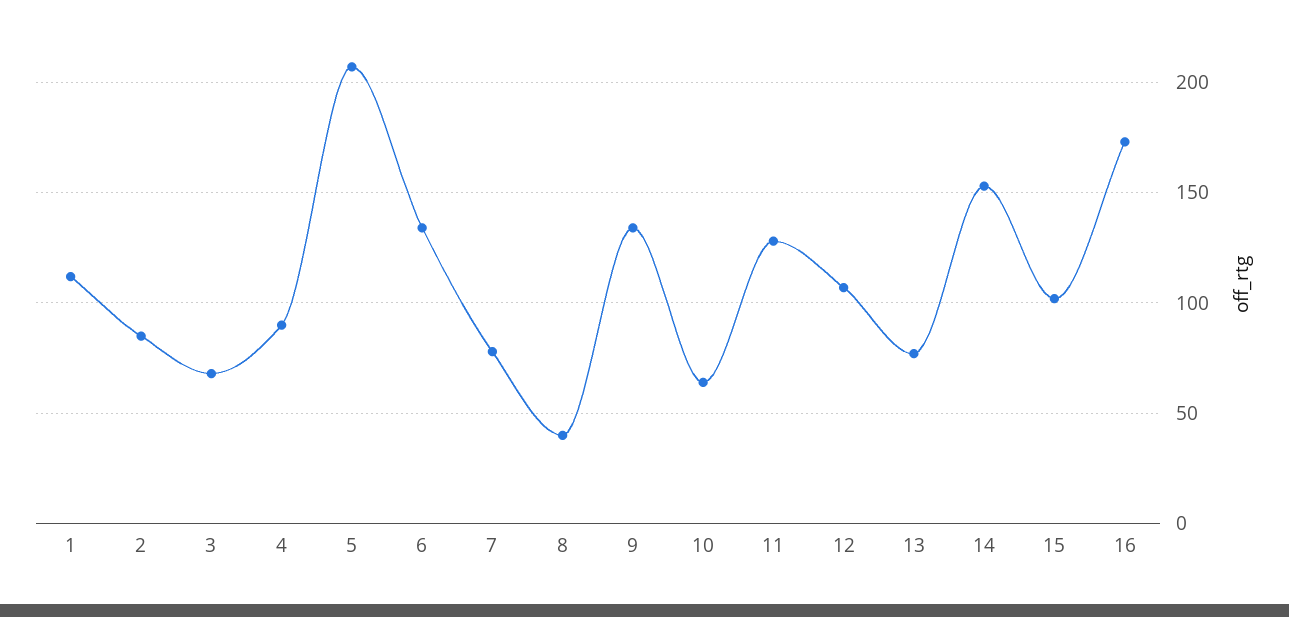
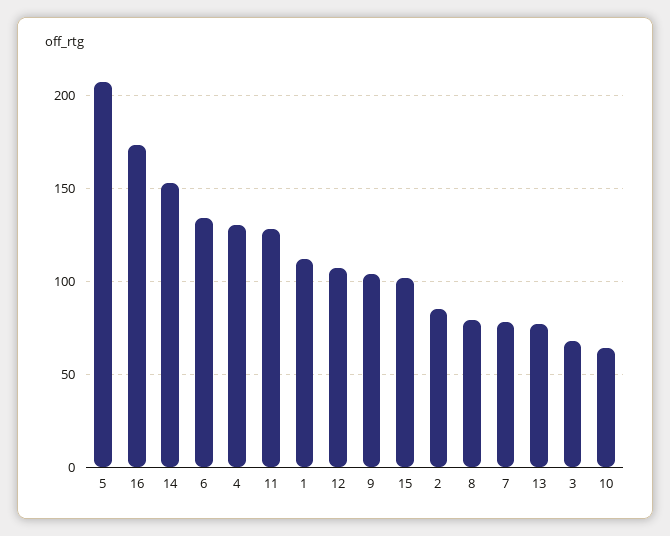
  {
    "1": 110,
    "2": 85,
    "3": 70,
-   "4": 90,
+   "4": 130,
    "5": 205,
    "6": 135,
    "7": 80,
-   "8": 40,
+   "8": 80,
-   "9": 135,
+   "9": 105,
    "10": 65,
    "11": 130,
    "12": 105,
    "13": 75,
    "14": 155,
    "15": 100,
    "16": 175
  }

